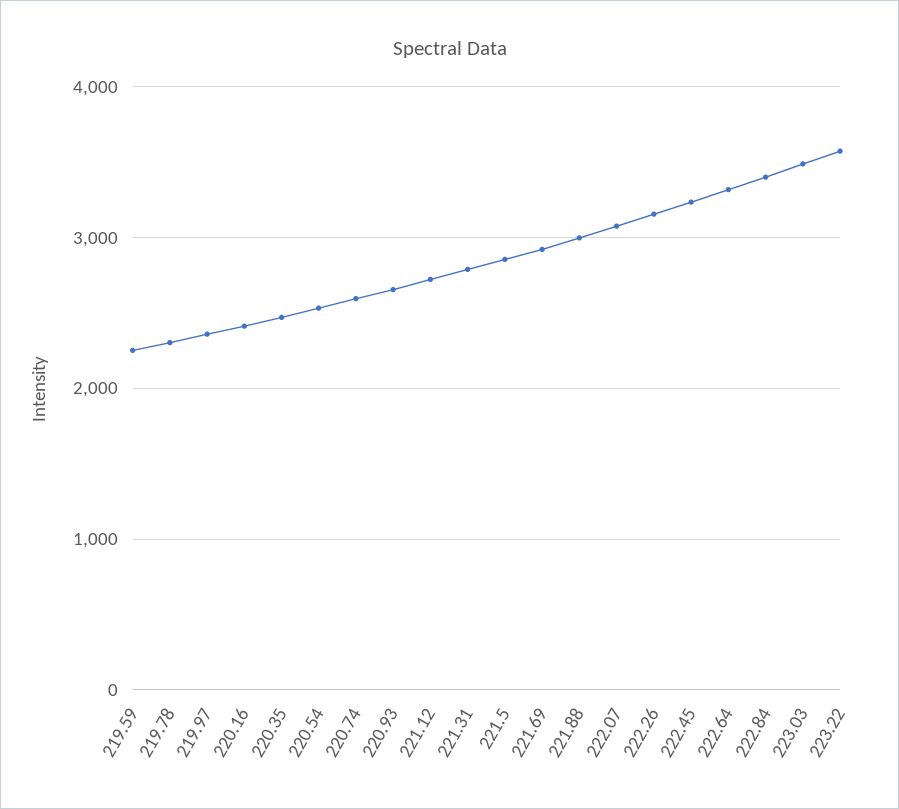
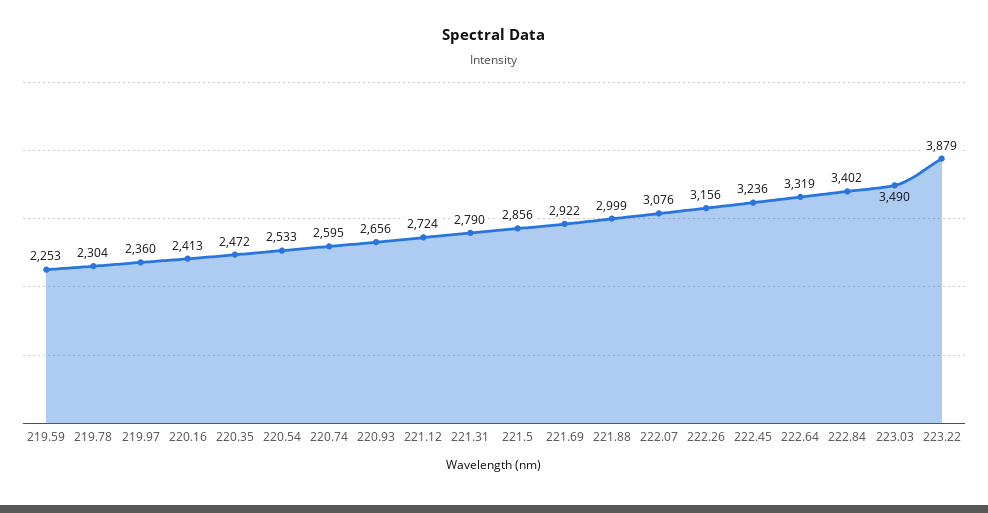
  {
    "219.59": 2253,
    "219.78": 2304,
    "219.97": 2360,
    "220.16": 2413,
    "220.35": 2472,
    "220.54": 2533,
    "220.74": 2595,
    "220.93": 2656,
    "221.12": 2724,
    "221.31": 2790,
    "221.5": 2856,
    "221.69": 2922,
    "221.88": 2999,
    "222.07": 3076,
    "222.26": 3156,
    "222.45": 3236,
    "222.64": 3319,
    "222.84": 3402,
    "223.03": 3490,
-   "223.22": 3600
+   "223.22": 3879
  }

